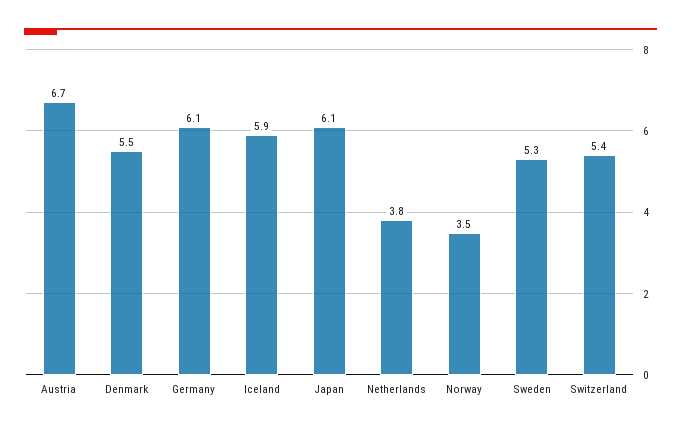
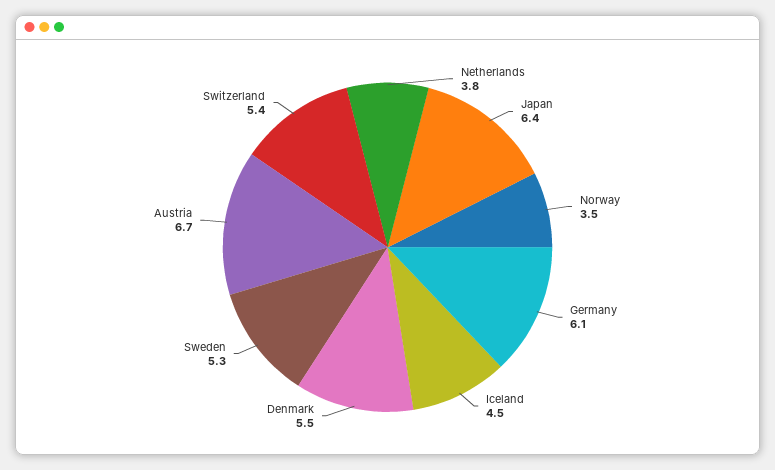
  {
    "Austria": 6.7,
    "Denmark": 5.5,
    "Germany": 6.1,
-   "Iceland": 5.9,
+   "Iceland": 4.5,
-   "Japan": 6.1,
+   "Japan": 6.4,
    "Netherlands": 3.8,
    "Norway": 3.5,
    "Sweden": 5.3,
    "Switzerland": 5.4
  }

